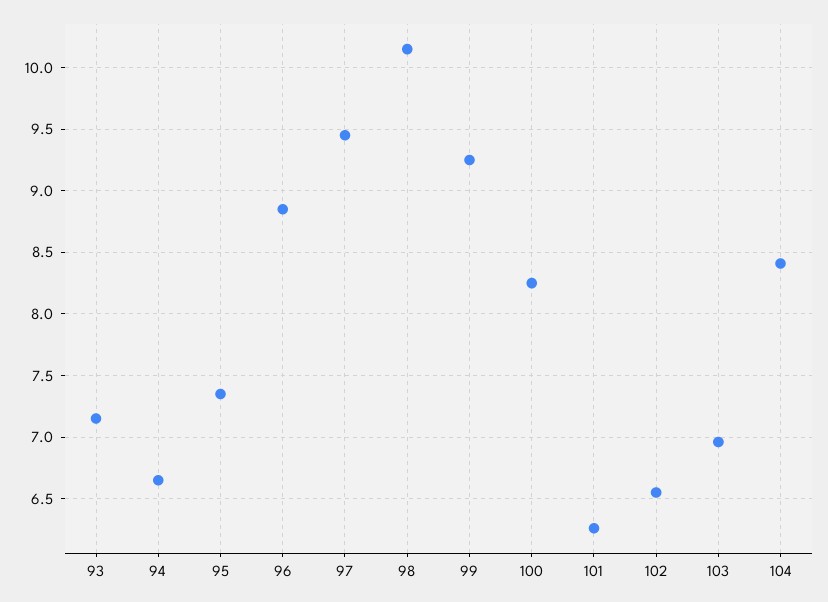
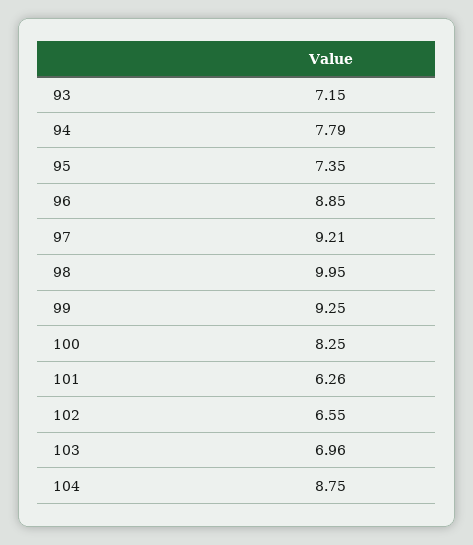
  {
    "93": 7.15,
-   "94": 6.65,
+   "94": 7.79,
    "95": 7.35,
    "96": 8.85,
-   "97": 9.45,
+   "97": 9.21,
-   "98": 10.15,
+   "98": 9.95,
    "99": 9.25,
    "100": 8.25,
    "101": 6.26,
    "102": 6.55,
    "103": 6.96,
-   "104": 8.4
+   "104": 8.75
  }

